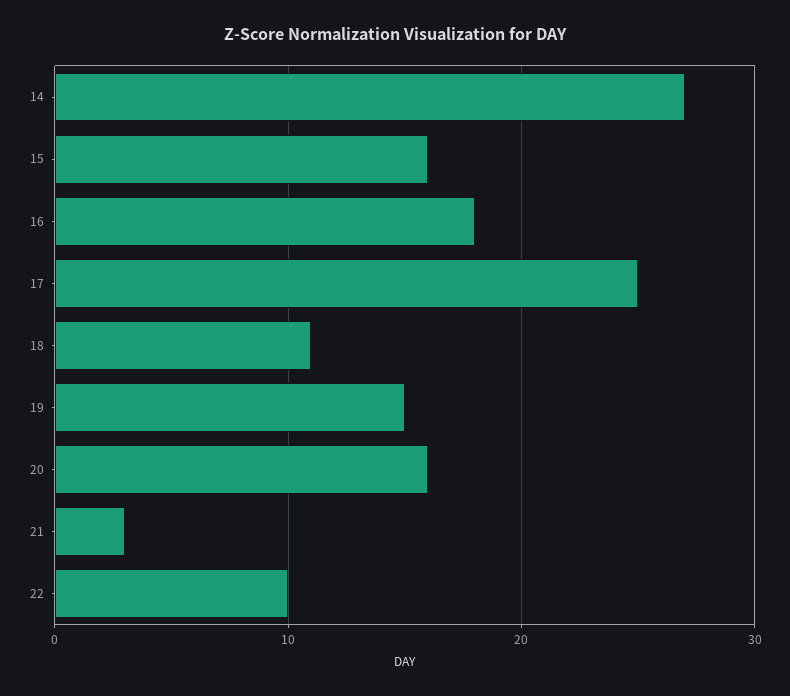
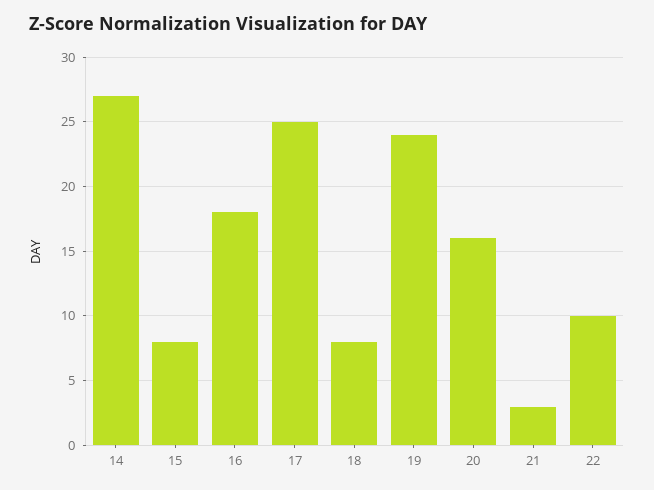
  {
    "14": 27,
-   "15": 16,
+   "15": 8,
    "16": 18,
    "17": 25,
-   "18": 11,
+   "18": 8,
-   "19": 15,
+   "19": 24,
    "20": 16,
    "21": 3,
    "22": 10
  }

